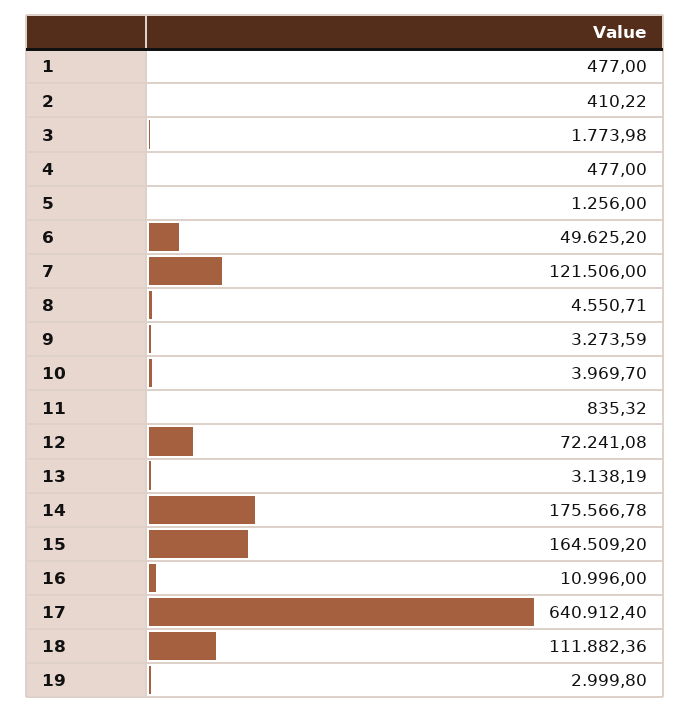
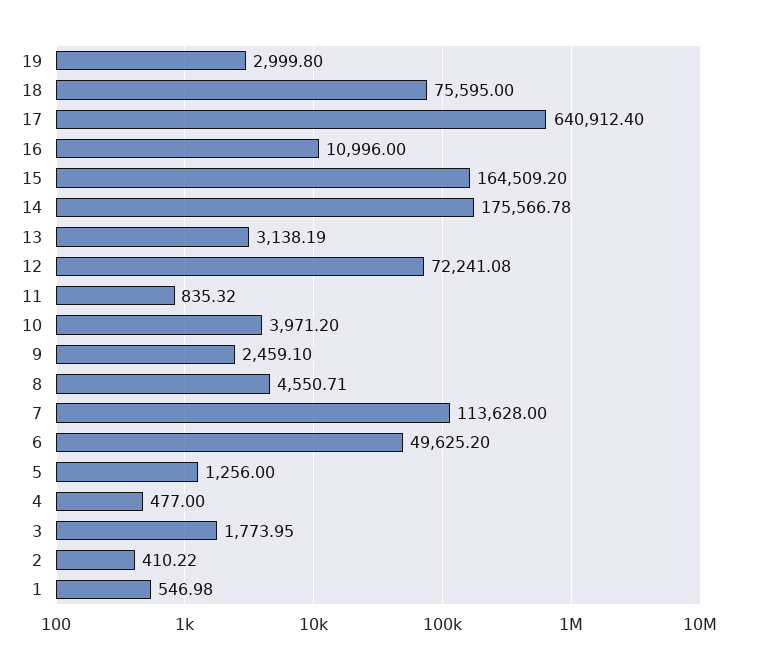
  {
-   "1": 477,
+   "1": 546.98,
    "2": 410.22,
-   "3": 1773.98,
+   "3": 1773.95,
    "4": 477,
    "5": 1256,
    "6": 49625.2,
-   "7": 121506,
+   "7": 113628,
    "8": 4550.71,
-   "9": 3273.59,
+   "9": 2459.1,
-   "10": 3969.7,
+   "10": 3971.2,
    "11": 835.32,
    "12": 72241.08,
    "13": 3138.19,
    "14": 175566.78,
    "15": 164509.2,
    "16": 10996,
    "17": 640912.4,
-   "18": 111882.36,
+   "18": 75595,
    "19": 2999.8
  }

